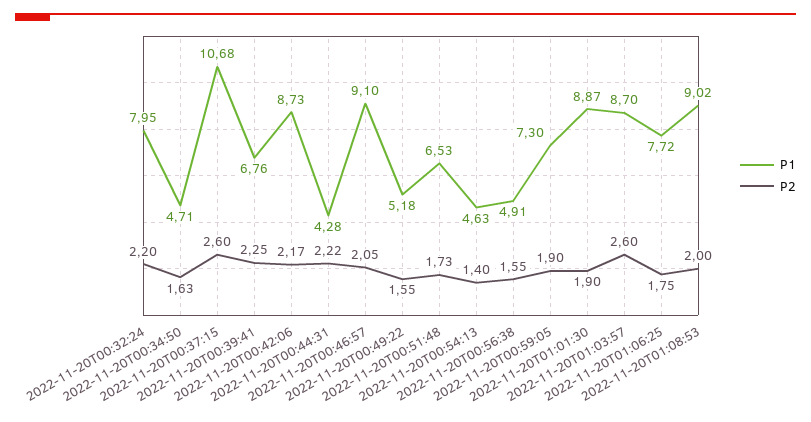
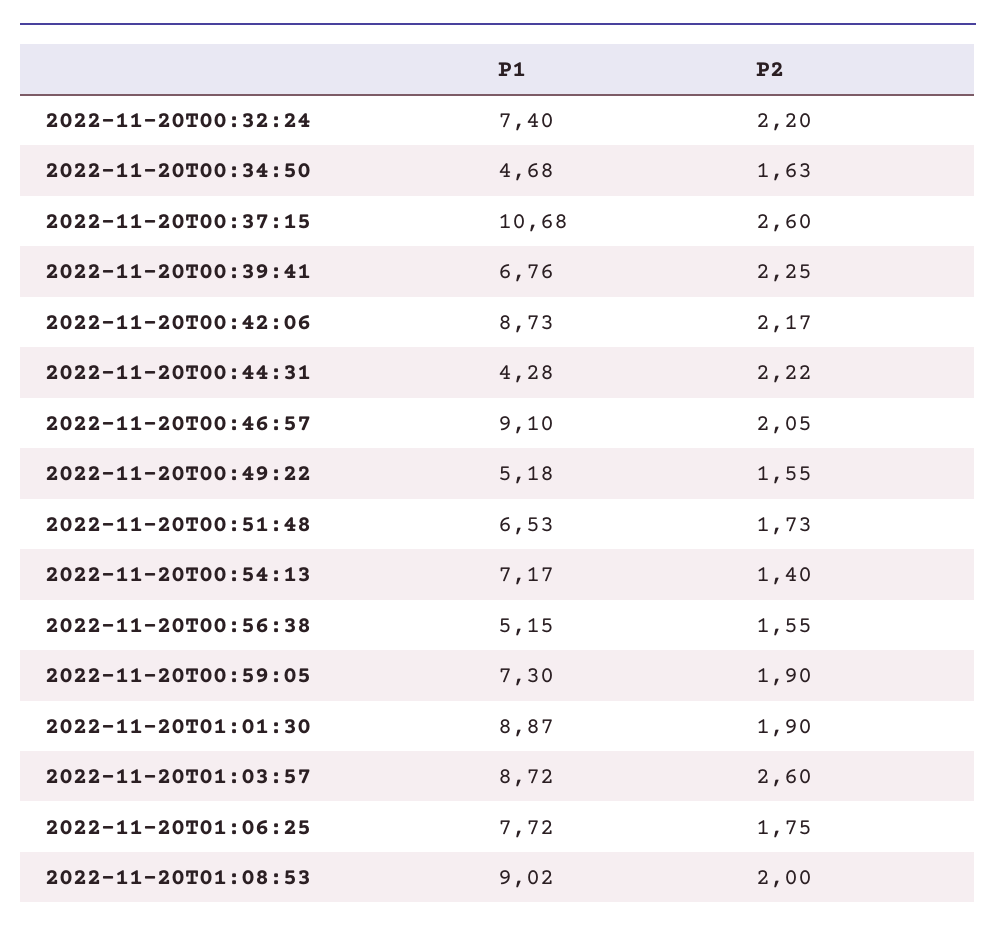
  {
    "P1": {
-     "2022-11-20T00:32:24": 7.95,
+     "2022-11-20T00:32:24": 7.4,
-     "2022-11-20T00:34:50": 4.71,
+     "2022-11-20T00:34:50": 4.68,
      "2022-11-20T00:37:15": 10.68,
      "2022-11-20T00:39:41": 6.76,
      "2022-11-20T00:42:06": 8.73,
      "2022-11-20T00:44:31": 4.28,
      "2022-11-20T00:46:57": 9.1,
      "2022-11-20T00:49:22": 5.18,
      "2022-11-20T00:51:48": 6.53,
-     "2022-11-20T00:54:13": 4.63,
+     "2022-11-20T00:54:13": 7.17,
-     "2022-11-20T00:56:38": 4.91,
+     "2022-11-20T00:56:38": 5.15,
      "2022-11-20T00:59:05": 7.3,
      "2022-11-20T01:01:30": 8.87,
-     "2022-11-20T01:03:57": 8.7,
+     "2022-11-20T01:03:57": 8.72,
      "2022-11-20T01:06:25": 7.72,
      "2022-11-20T01:08:53": 9.02
    },
    "P2": {
      "2022-11-20T00:32:24": 2.2,
      "2022-11-20T00:34:50": 1.63,
      "2022-11-20T00:37:15": 2.6,
      "2022-11-20T00:39:41": 2.25,
      "2022-11-20T00:42:06": 2.17,
      "2022-11-20T00:44:31": 2.22,
      "2022-11-20T00:46:57": 2.05,
      "2022-11-20T00:49:22": 1.55,
      "2022-11-20T00:51:48": 1.73,
      "2022-11-20T00:54:13": 1.4,
      "2022-11-20T00:56:38": 1.55,
      "2022-11-20T00:59:05": 1.9,
      "2022-11-20T01:01:30": 1.9,
      "2022-11-20T01:03:57": 2.6,
      "2022-11-20T01:06:25": 1.75,
      "2022-11-20T01:08:53": 2
    }
  }

